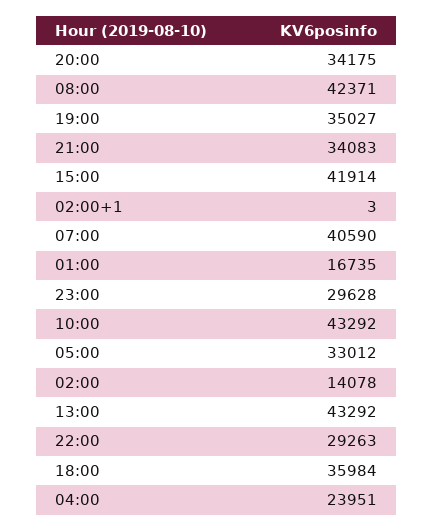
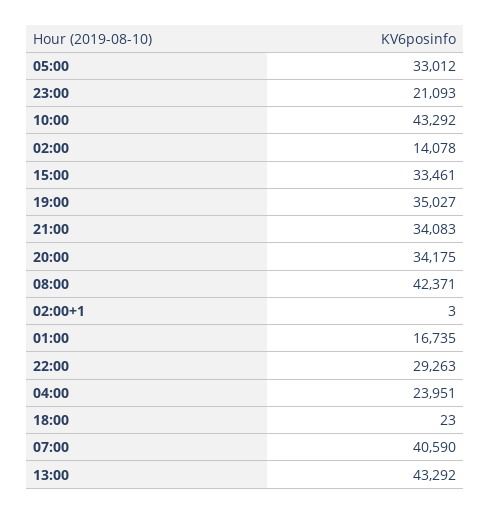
  {
    "20:00": 34175,
    "08:00": 42371,
    "19:00": 35027,
    "21:00": 34083,
-   "15:00": 41914,
+   "15:00": 33461,
    "02:00+1": 3,
    "07:00": 40590,
    "01:00": 16735,
-   "23:00": 29628,
+   "23:00": 21093,
    "10:00": 43292,
    "05:00": 33012,
    "02:00": 14078,
    "13:00": 43292,
    "22:00": 29263,
-   "18:00": 35984,
+   "18:00": 23,
    "04:00": 23951
  }

